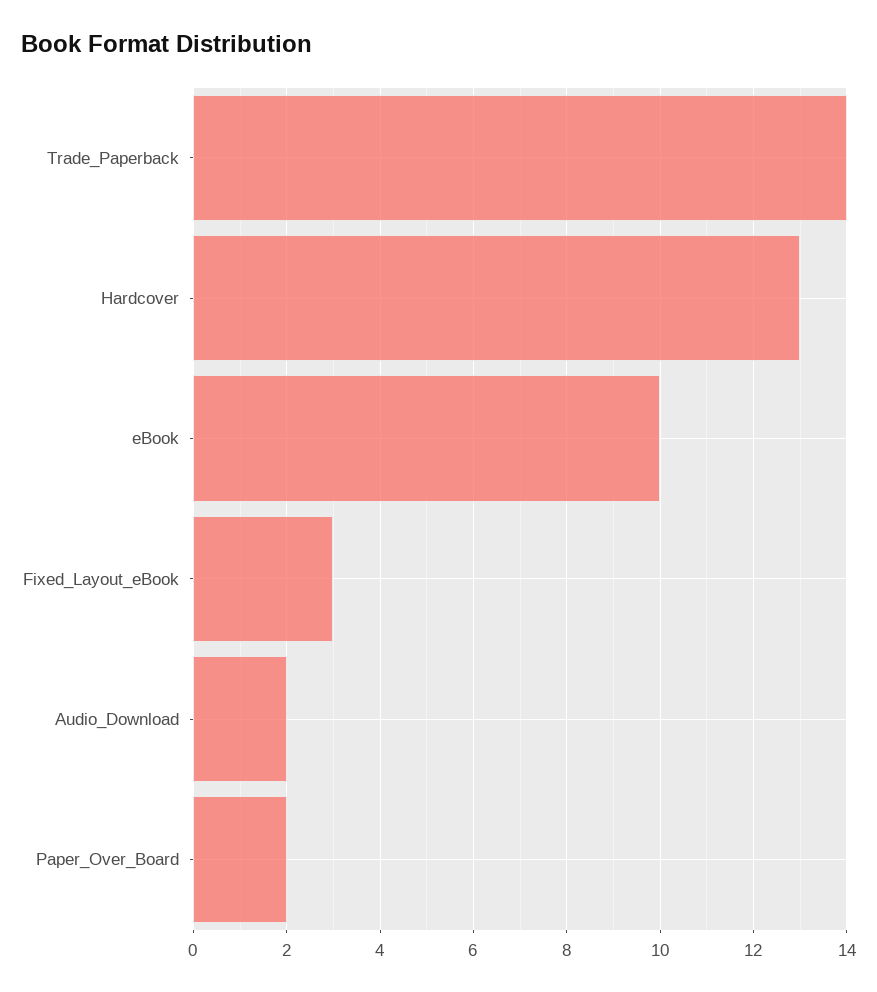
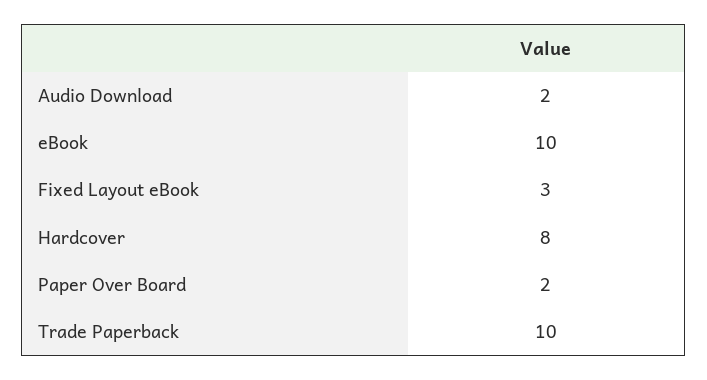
  {
-   "Trade_Paperback": 14,
+   "Trade_Paperback": 10,
-   "Hardcover": 13,
+   "Hardcover": 8,
    "eBook": 10,
    "Fixed_Layout_eBook": 3,
    "Audio_Download": 2,
    "Paper_Over_Board": 2
  }

